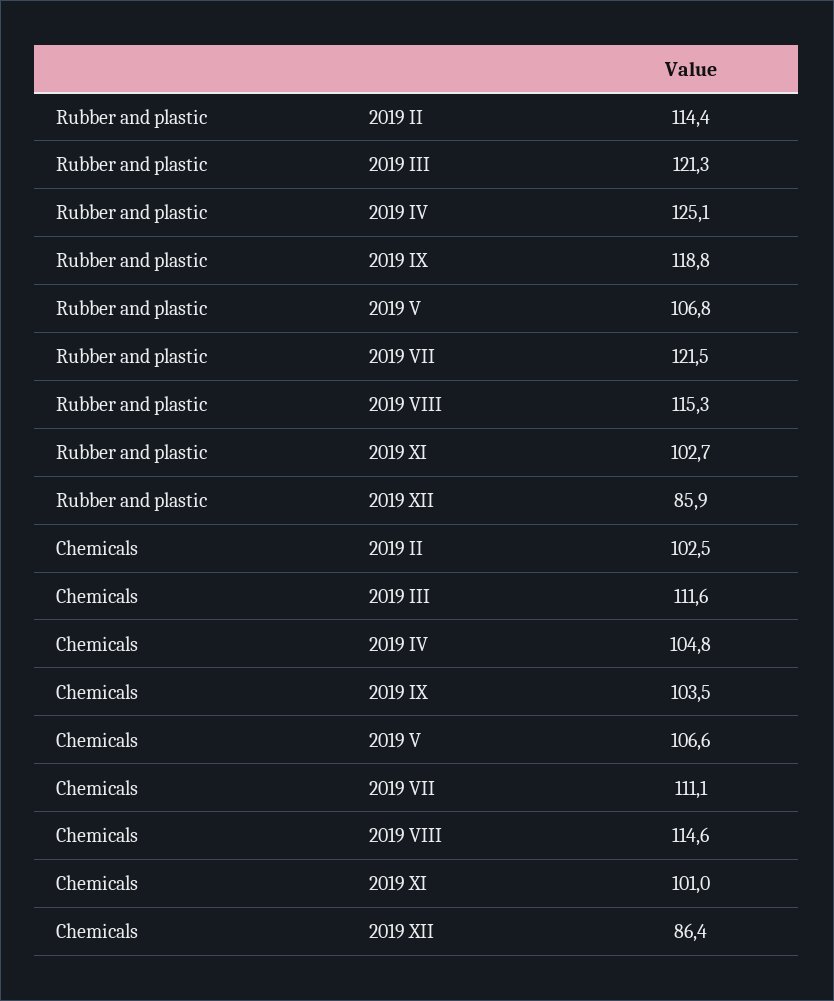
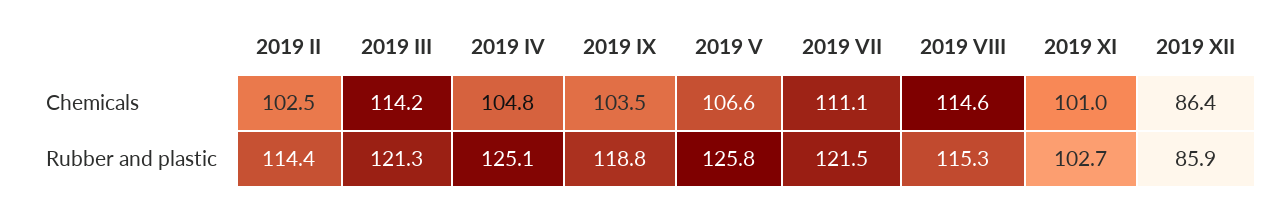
  {
    "Rubber and plastic": {
      "2019 II": 114.4,
      "2019 III": 121.3,
      "2019 IV": 125.1,
      "2019 IX": 118.8,
-     "2019 V": 106.8,
+     "2019 V": 125.8,
      "2019 VII": 121.5,
      "2019 VIII": 115.3,
      "2019 XI": 102.7,
      "2019 XII": 85.9
    },
    "Chemicals": {
      "2019 II": 102.5,
-     "2019 III": 111.6,
+     "2019 III": 114.2,
      "2019 IV": 104.8,
      "2019 IX": 103.5,
      "2019 V": 106.6,
      "2019 VII": 111.1,
      "2019 VIII": 114.6,
      "2019 XI": 101,
      "2019 XII": 86.4
    }
  }

